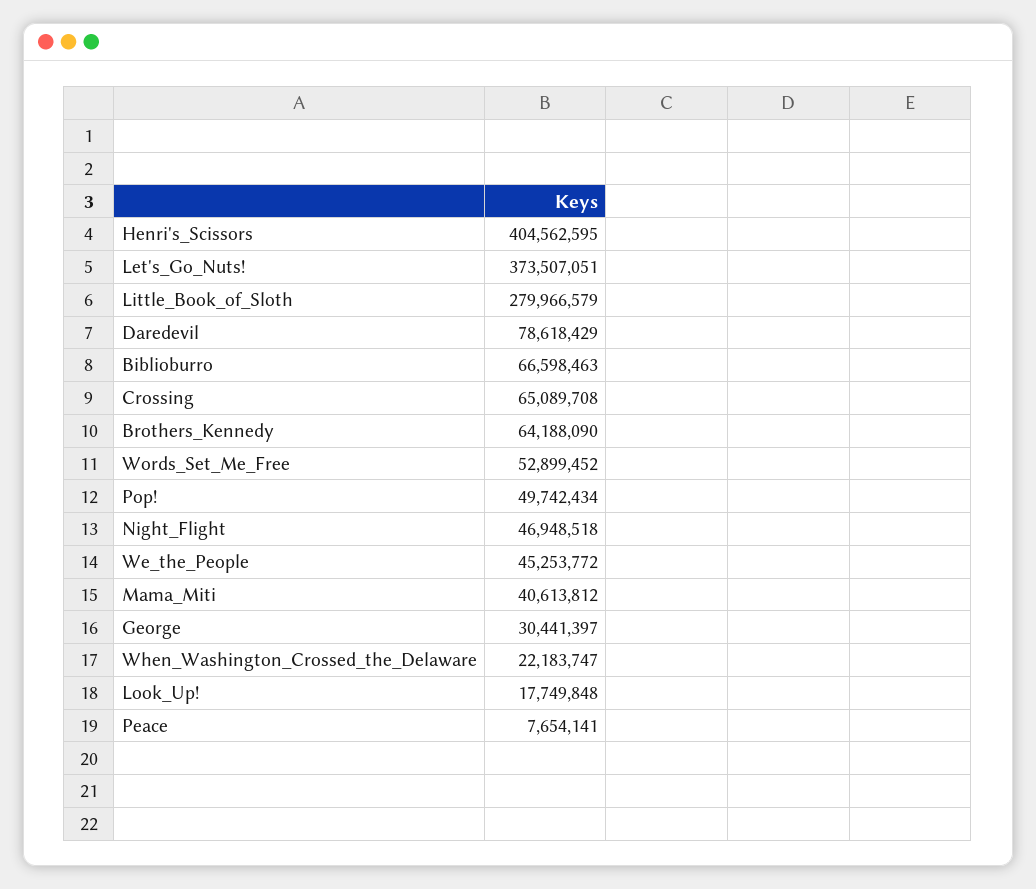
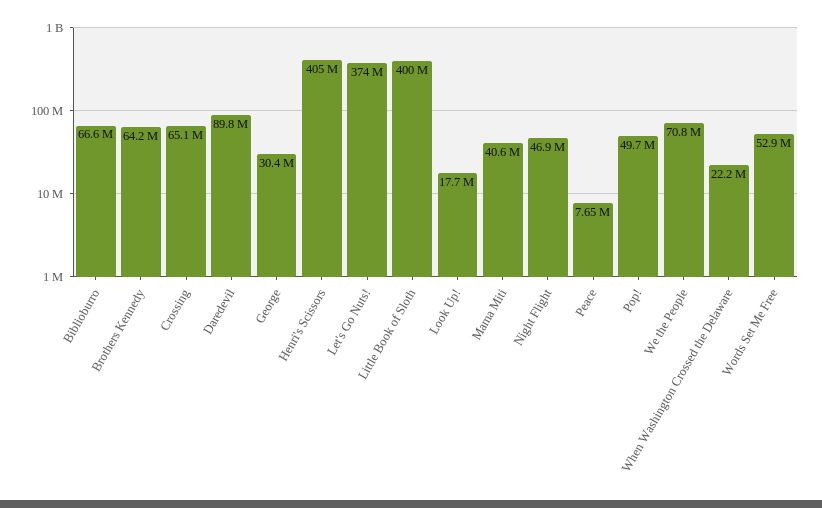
  {
    "Henri's_Scissors": 404562595,
    "Let's_Go_Nuts!": 373507051,
-   "Little_Book_of_Sloth": 279966579,
+   "Little_Book_of_Sloth": 400000000,
-   "Daredevil": 78618429,
+   "Daredevil": 89800000,
    "Biblioburro": 66598463,
    "Crossing": 65089708,
    "Brothers_Kennedy": 64188090,
    "Words_Set_Me_Free": 52899452,
    "Pop!": 49742434,
    "Night_Flight": 46948518,
-   "We_the_People": 45253772,
+   "We_the_People": 70800000,
    "Mama_Miti": 40613812,
    "George": 30441397,
    "When_Washington_Crossed_the_Delaware": 22183747,
    "Look_Up!": 17749848,
    "Peace": 7654141
  }

